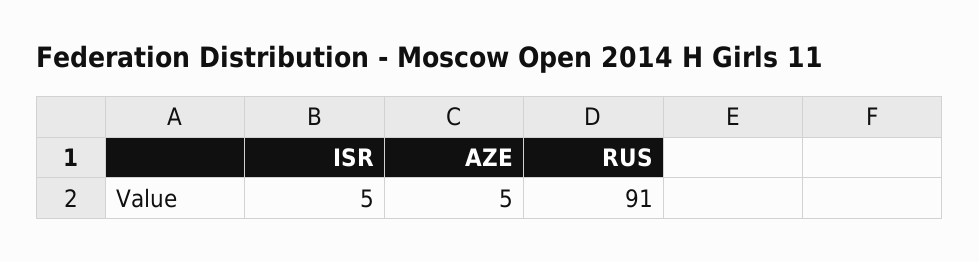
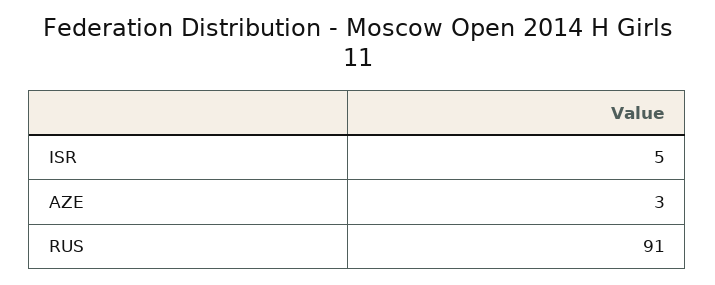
  {
    "ISR": 5,
-   "AZE": 5,
+   "AZE": 3,
    "RUS": 91
  }

